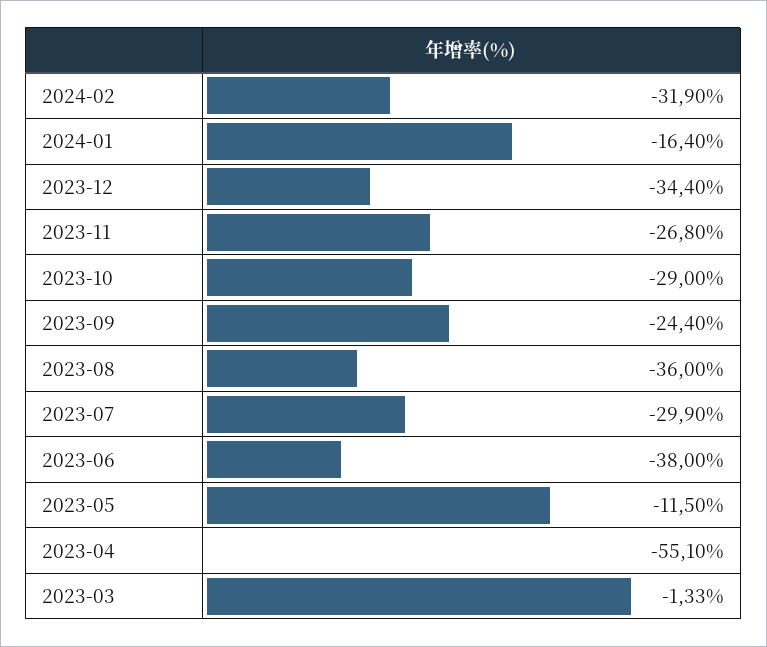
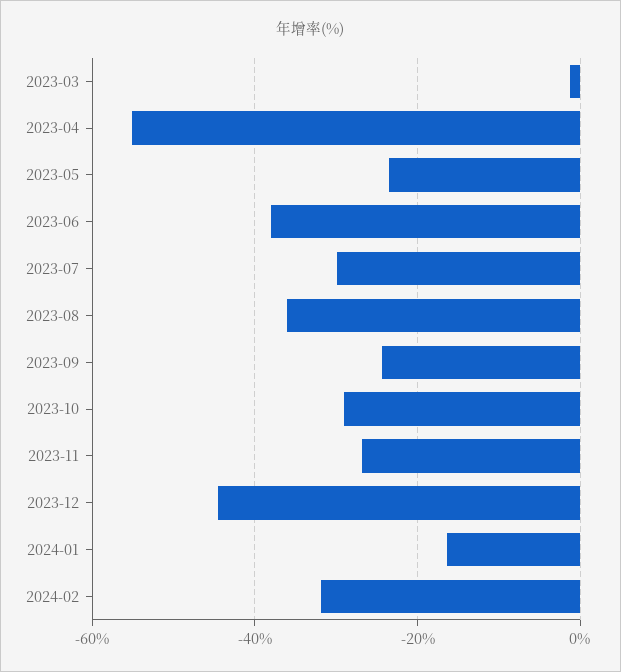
  {
    "2024-02": -31.9,
    "2024-01": -16.4,
-   "2023-12": -34.4,
+   "2023-12": -44,
    "2023-11": -26.8,
    "2023-10": -29,
    "2023-09": -24.4,
    "2023-08": -36,
    "2023-07": -29.9,
    "2023-06": -38,
-   "2023-05": -11.5,
+   "2023-05": -24,
    "2023-04": -55.1,
    "2023-03": -1.33
  }

